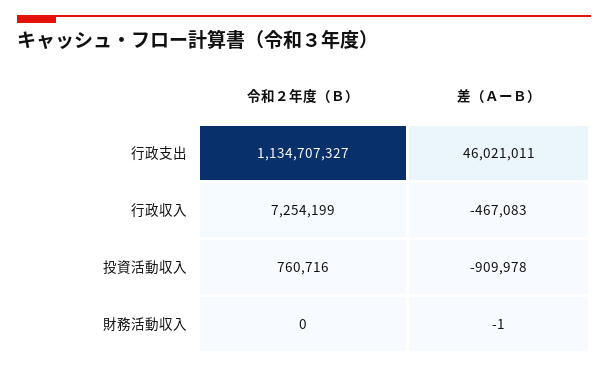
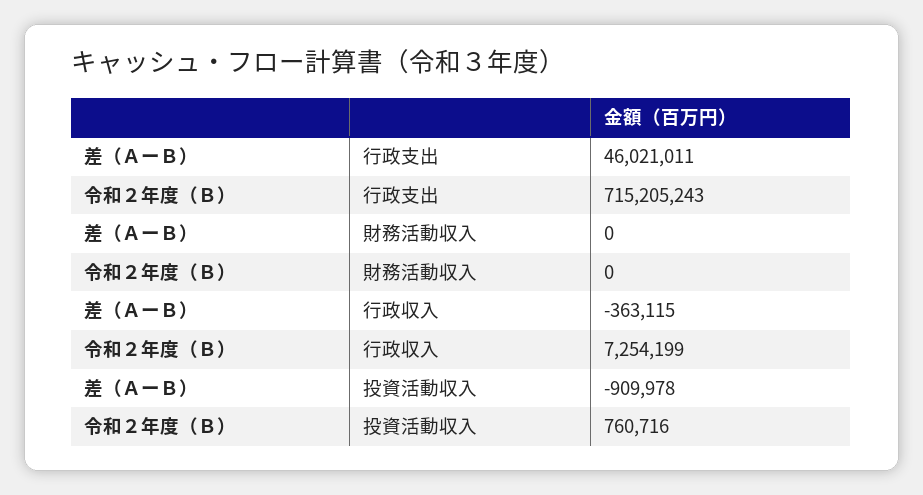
  {
    "令和２年度（Ｂ）": {
-     "行政支出": 1134707327,
+     "行政支出": 715205243,
      "行政収入": 7254199,
      "投資活動収入": 760716,
      "財務活動収入": 0
    },
    "差（ＡーＢ）": {
      "行政支出": 46021011,
-     "行政収入": -467083,
+     "行政収入": -363115,
      "投資活動収入": -909978,
-     "財務活動収入": -1
+     "財務活動収入": 0
    }
  }

